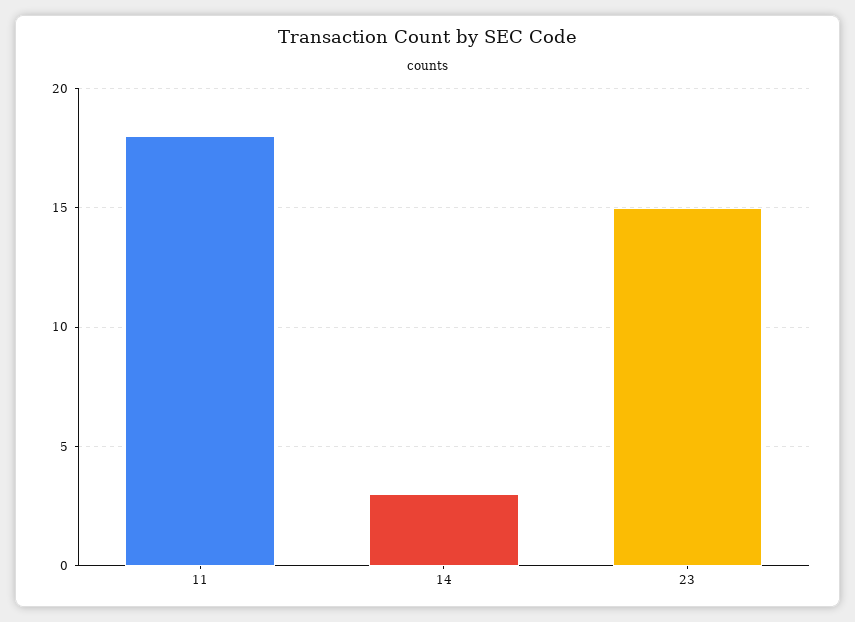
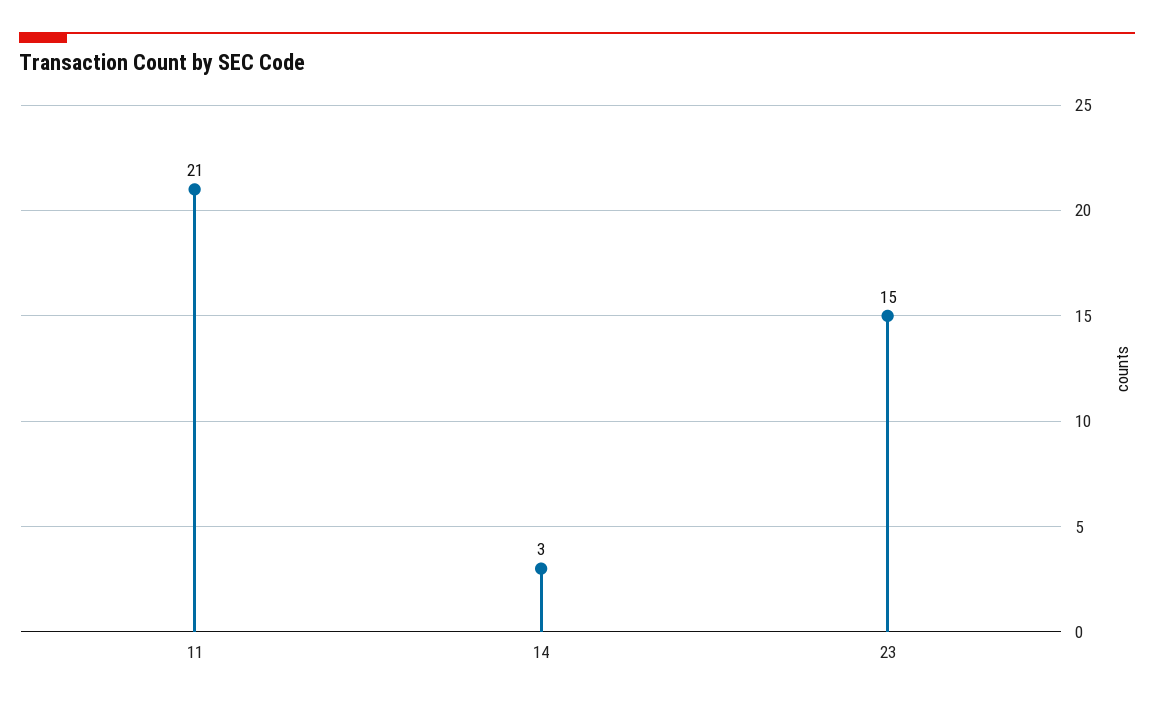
  {
-   "11": 18,
+   "11": 21,
    "14": 3,
    "23": 15
  }

